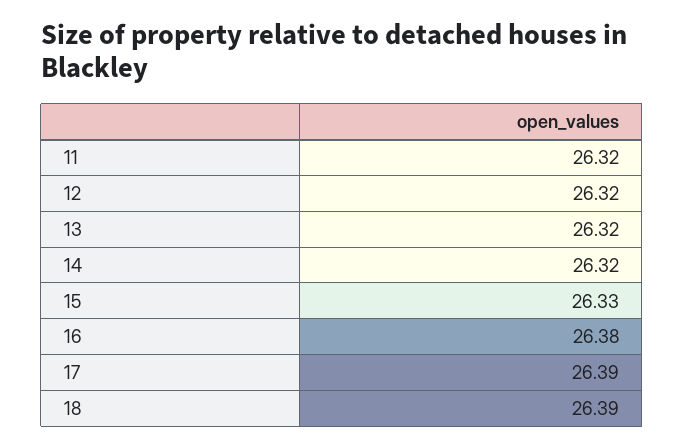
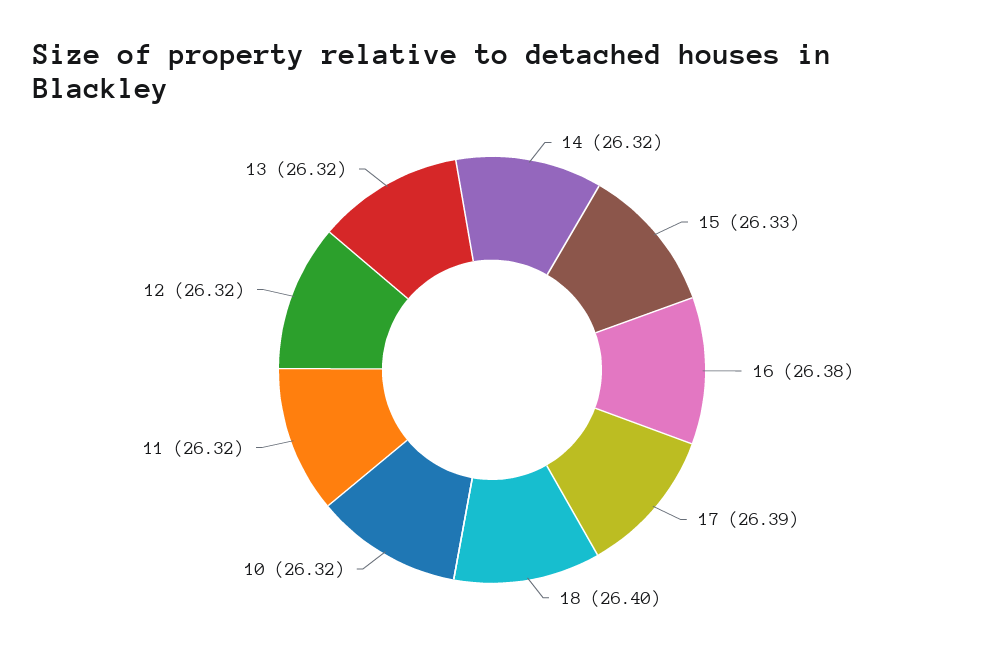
  {
    "11": 26.32,
    "12": 26.32,
    "13": 26.32,
    "14": 26.32,
    "15": 26.33,
    "16": 26.38,
    "17": 26.39,
-   "18": 26.39
+   "18": 26.4,
+   "10": 26.32
  }

